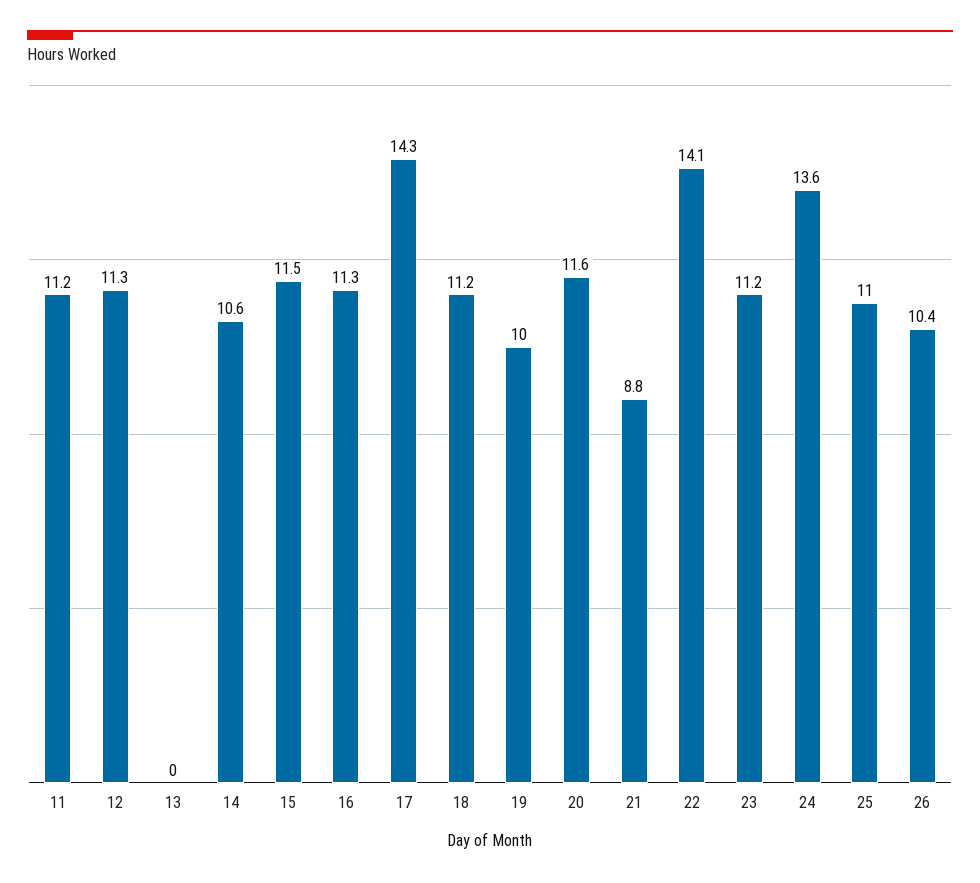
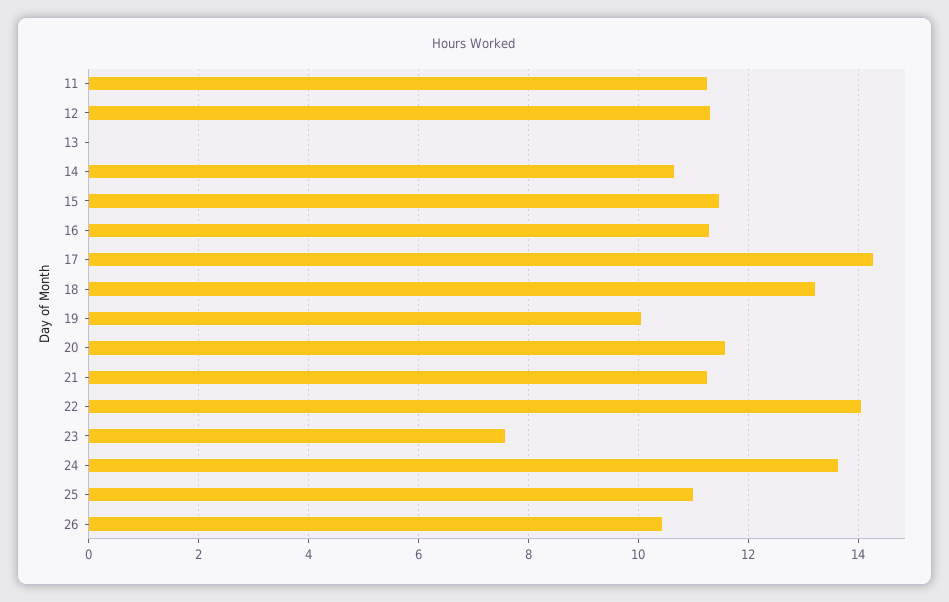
  {
    "11": 11.2,
    "12": 11.3,
    "13": 0,
    "14": 10.6,
    "15": 11.5,
    "16": 11.3,
    "17": 14.3,
-   "18": 11.2,
+   "18": 13.2,
    "19": 10,
    "20": 11.6,
-   "21": 8.8,
+   "21": 11.2,
    "22": 14.1,
-   "23": 11.2,
+   "23": 7.6,
    "24": 13.6,
    "25": 11,
    "26": 10.4
  }

